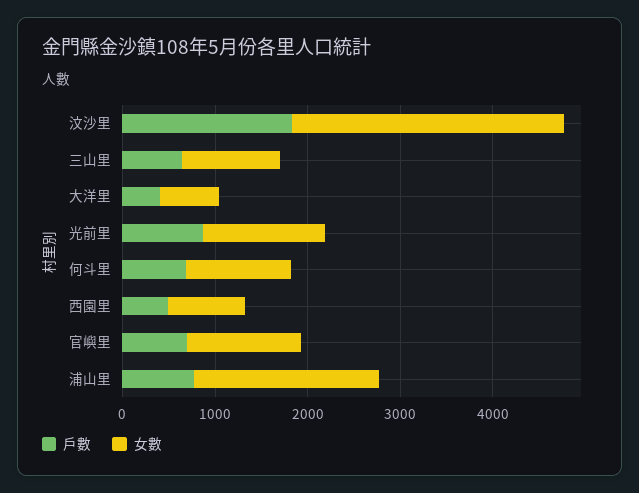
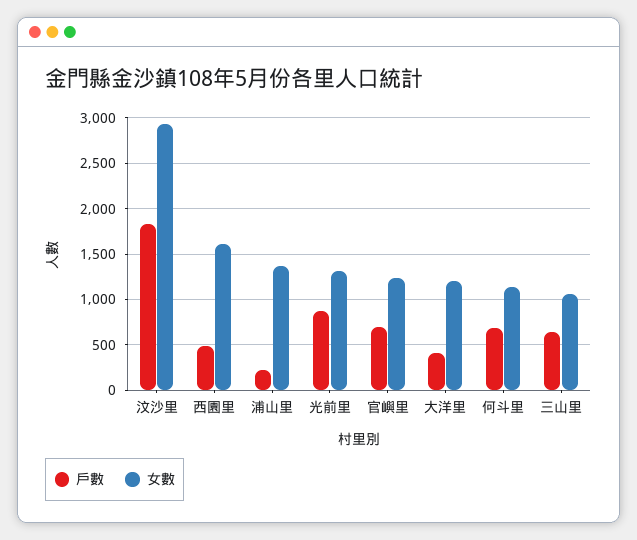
  {
    "戶數": {
      "汶沙里": 1800,
      "三山里": 600,
      "大洋里": 400,
      "光前里": 900,
      "何斗里": 700,
      "西園里": 500,
      "官嶼里": 700,
-     "浦山里": 800
+     "浦山里": 200
    },
    "女數": {
      "汶沙里": 2900,
      "三山里": 1100,
-     "大洋里": 600,
+     "大洋里": 1200,
      "光前里": 1300,
      "何斗里": 1100,
-     "西園里": 800,
+     "西園里": 1600,
      "官嶼里": 1200,
-     "浦山里": 2000
+     "浦山里": 1400
    }
  }

